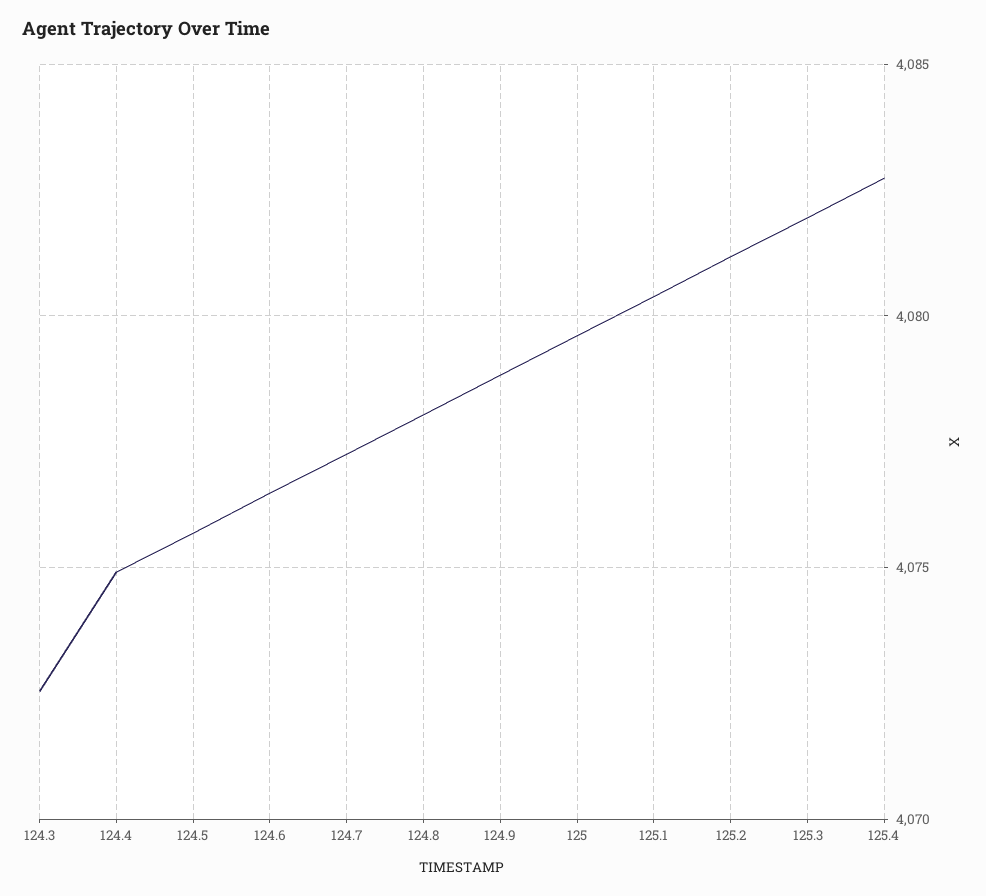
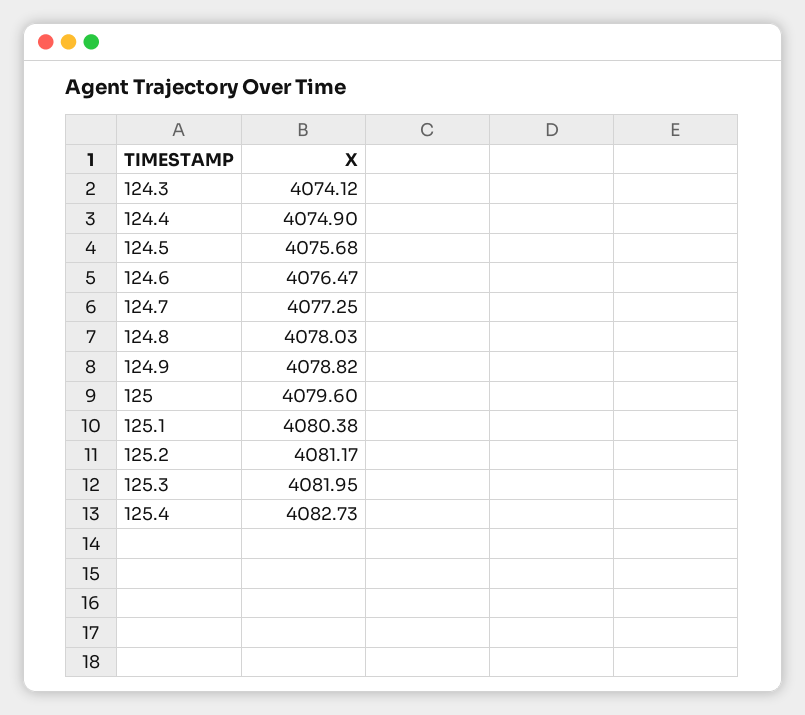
  {
-   "124.3": 4072.5,
+   "124.3": 4074.12,
    "124.4": 4074.9,
    "124.5": 4075.68,
    "124.6": 4076.47,
    "124.7": 4077.25,
    "124.8": 4078.03,
    "124.9": 4078.82,
    "125": 4079.6,
    "125.1": 4080.38,
    "125.2": 4081.17,
    "125.3": 4081.95,
    "125.4": 4082.73
  }

